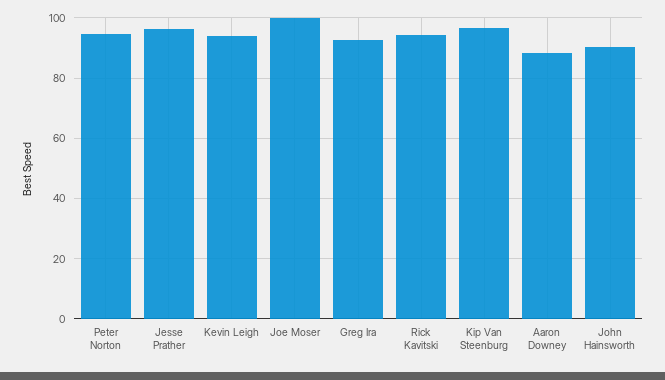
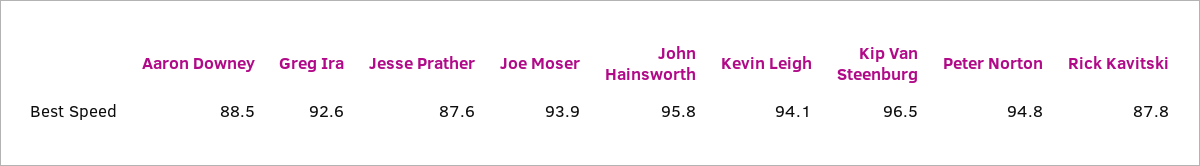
  {
    "Peter Norton": 94.8,
-   "Jesse Prather": 96,
+   "Jesse Prather": 87.6,
    "Kevin Leigh": 94.1,
-   "Joe Moser": 100,
+   "Joe Moser": 93.9,
    "Greg Ira": 92.6,
-   "Rick Kavitski": 94,
+   "Rick Kavitski": 87.8,
    "Kip Van Steenburg": 96.5,
    "Aaron Downey": 88.5,
-   "John Hainsworth": 90
+   "John Hainsworth": 95.8
  }

